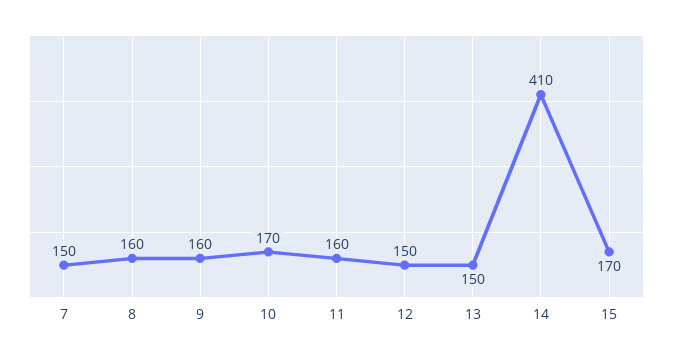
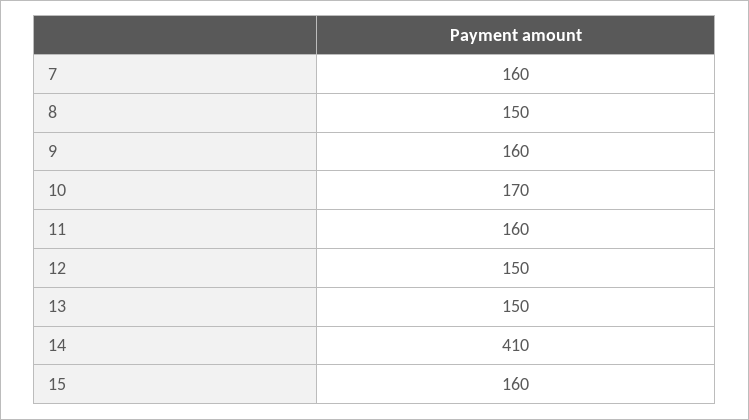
  {
-   "7": 150,
+   "7": 160,
-   "8": 160,
+   "8": 150,
    "9": 160,
    "10": 170,
    "11": 160,
    "12": 150,
    "13": 150,
    "14": 410,
-   "15": 170
+   "15": 160
  }

